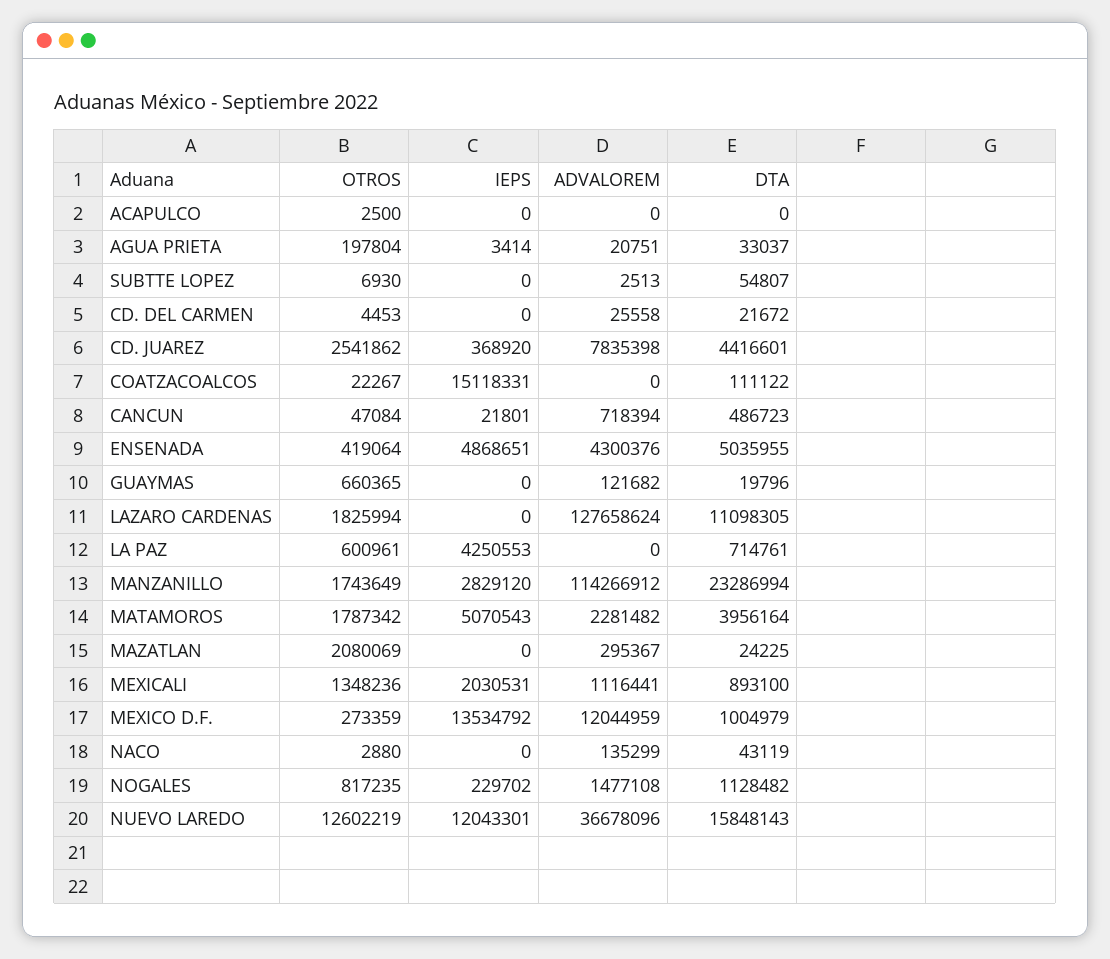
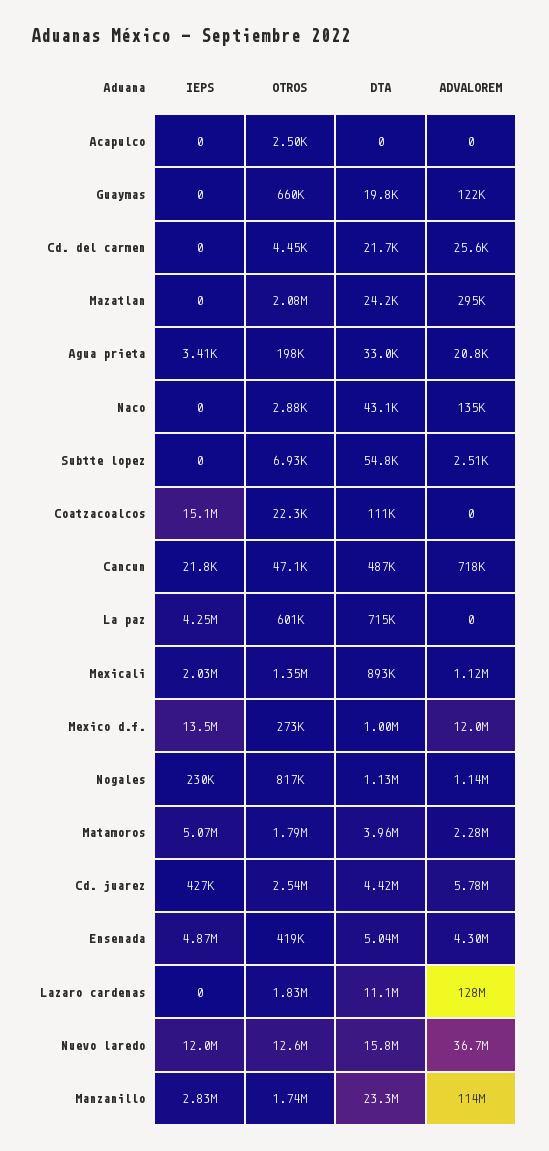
  {
    "OTROS": {
      "ACAPULCO": 2500,
      "AGUA PRIETA": 197804,
      "SUBTTE LOPEZ": 6930,
      "CD. DEL CARMEN": 4453,
      "CD. JUAREZ": 2541862,
      "COATZACOALCOS": 22267,
      "CANCUN": 47084,
      "ENSENADA": 419064,
      "GUAYMAS": 660365,
      "LAZARO CARDENAS": 1825994,
      "LA PAZ": 600961,
      "MANZANILLO": 1743649,
      "MATAMOROS": 1787342,
      "MAZATLAN": 2080069,
      "MEXICALI": 1348236,
      "MEXICO D.F.": 273359,
      "NACO": 2880,
      "NOGALES": 817235,
      "NUEVO LAREDO": 12602219
    },
    "IEPS": {
      "ACAPULCO": 0,
      "AGUA PRIETA": 3414,
      "SUBTTE LOPEZ": 0,
      "CD. DEL CARMEN": 0,
-     "CD. JUAREZ": 368920,
+     "CD. JUAREZ": 427000,
      "COATZACOALCOS": 15118331,
      "CANCUN": 21801,
      "ENSENADA": 4868651,
      "GUAYMAS": 0,
      "LAZARO CARDENAS": 0,
      "LA PAZ": 4250553,
      "MANZANILLO": 2829120,
      "MATAMOROS": 5070543,
      "MAZATLAN": 0,
      "MEXICALI": 2030531,
      "MEXICO D.F.": 13534792,
      "NACO": 0,
      "NOGALES": 229702,
      "NUEVO LAREDO": 12043301
    },
    "ADVALOREM": {
      "ACAPULCO": 0,
      "AGUA PRIETA": 20751,
      "SUBTTE LOPEZ": 2513,
      "CD. DEL CARMEN": 25558,
-     "CD. JUAREZ": 7835398,
+     "CD. JUAREZ": 5780000,
      "COATZACOALCOS": 0,
      "CANCUN": 718394,
      "ENSENADA": 4300376,
      "GUAYMAS": 121682,
      "LAZARO CARDENAS": 127658624,
      "LA PAZ": 0,
      "MANZANILLO": 114266912,
      "MATAMOROS": 2281482,
      "MAZATLAN": 295367,
      "MEXICALI": 1116441,
      "MEXICO D.F.": 12044959,
      "NACO": 135299,
-     "NOGALES": 1477108,
+     "NOGALES": 1140000,
      "NUEVO LAREDO": 36678096
    },
    "DTA": {
      "ACAPULCO": 0,
      "AGUA PRIETA": 33037,
      "SUBTTE LOPEZ": 54807,
      "CD. DEL CARMEN": 21672,
      "CD. JUAREZ": 4416601,
      "COATZACOALCOS": 111122,
      "CANCUN": 486723,
      "ENSENADA": 5035955,
      "GUAYMAS": 19796,
      "LAZARO CARDENAS": 11098305,
      "LA PAZ": 714761,
      "MANZANILLO": 23286994,
      "MATAMOROS": 3956164,
      "MAZATLAN": 24225,
      "MEXICALI": 893100,
      "MEXICO D.F.": 1004979,
      "NACO": 43119,
      "NOGALES": 1128482,
      "NUEVO LAREDO": 15848143
    }
  }

